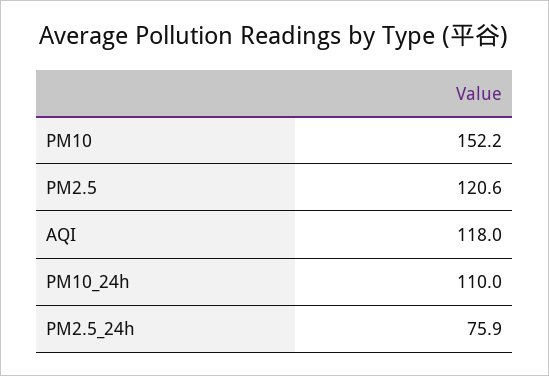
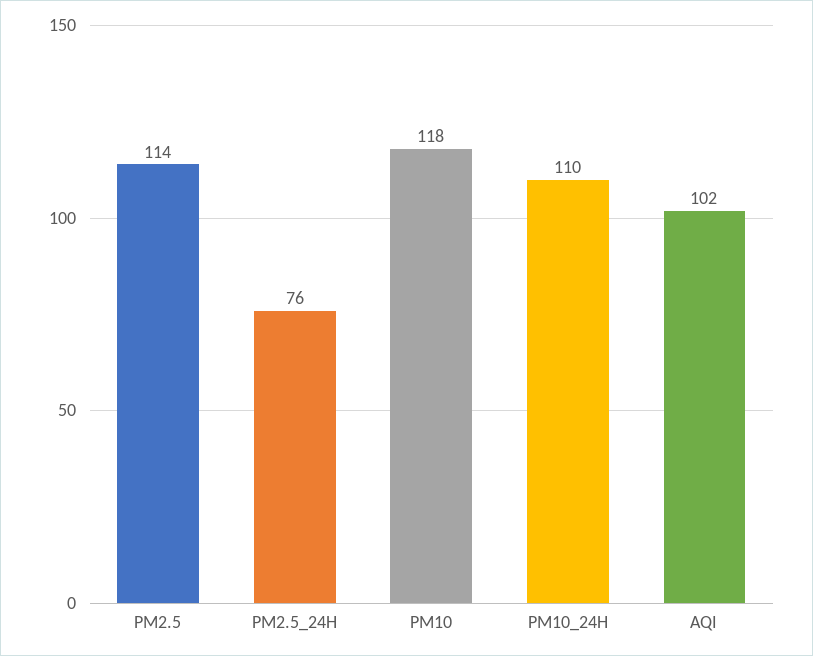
  {
-   "PM10": 152.2,
+   "PM10": 118,
-   "PM2.5": 120.6,
+   "PM2.5": 114,
-   "AQI": 118,
+   "AQI": 102,
    "PM10_24h": 110,
    "PM2.5_24h": 75.9
  }

